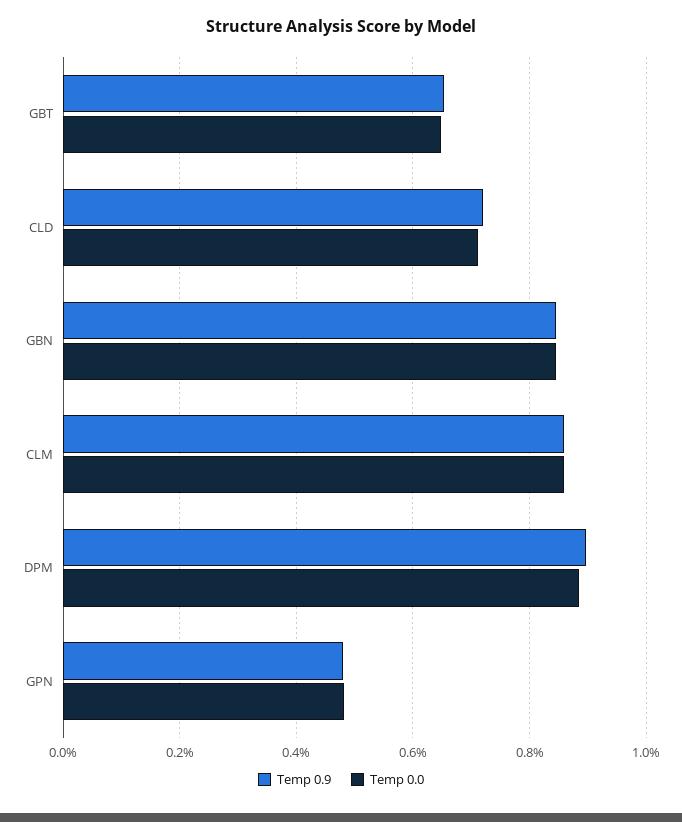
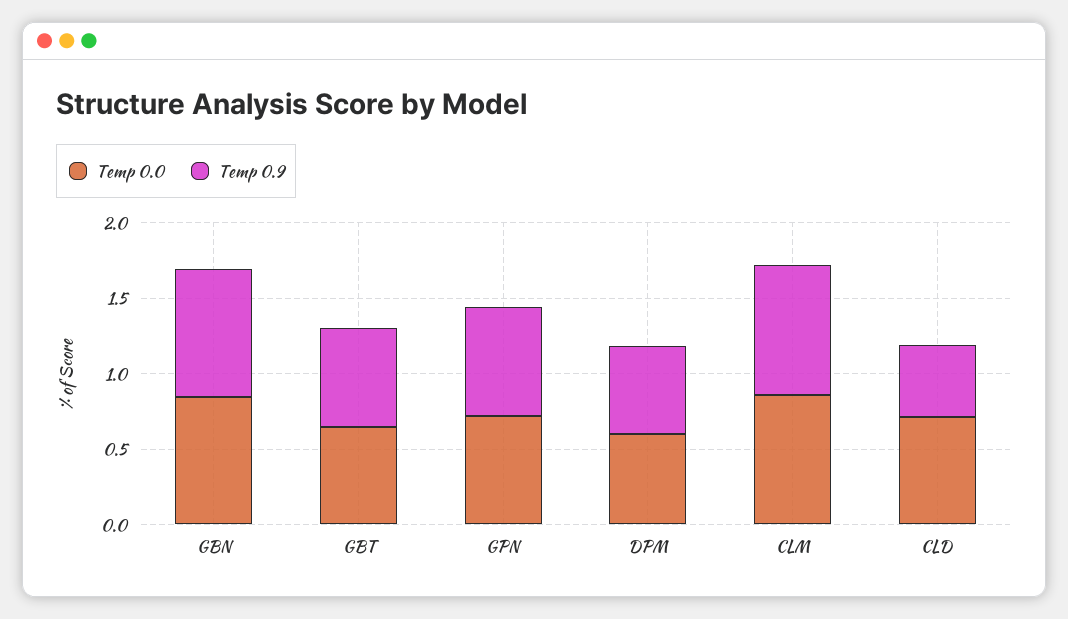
  {
    "Temp 0.9": {
      "GBT": 0.66,
-     "CLD": 0.72,
+     "CLD": 0.5,
      "GBN": 0.84,
      "CLM": 0.86,
-     "DPM": 0.9,
+     "DPM": 0.6,
-     "GPN": 0.48
+     "GPN": 0.7
    },
    "Temp 0.0": {
      "GBT": 0.64,
      "CLD": 0.72,
      "GBN": 0.84,
      "CLM": 0.86,
-     "DPM": 0.88,
+     "DPM": 0.6,
-     "GPN": 0.48
+     "GPN": 0.7
    }
  }

